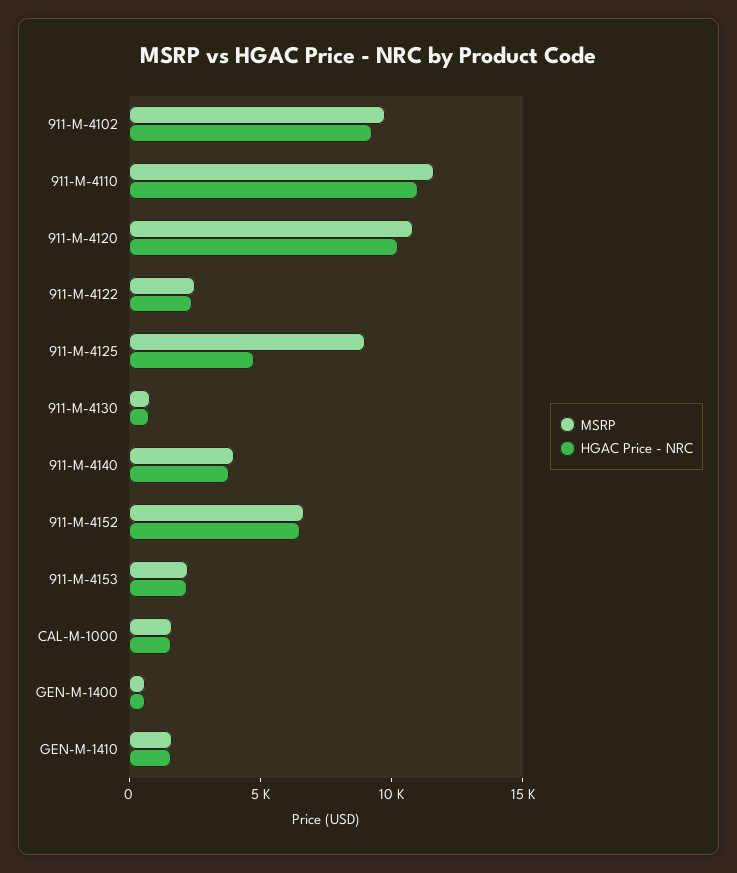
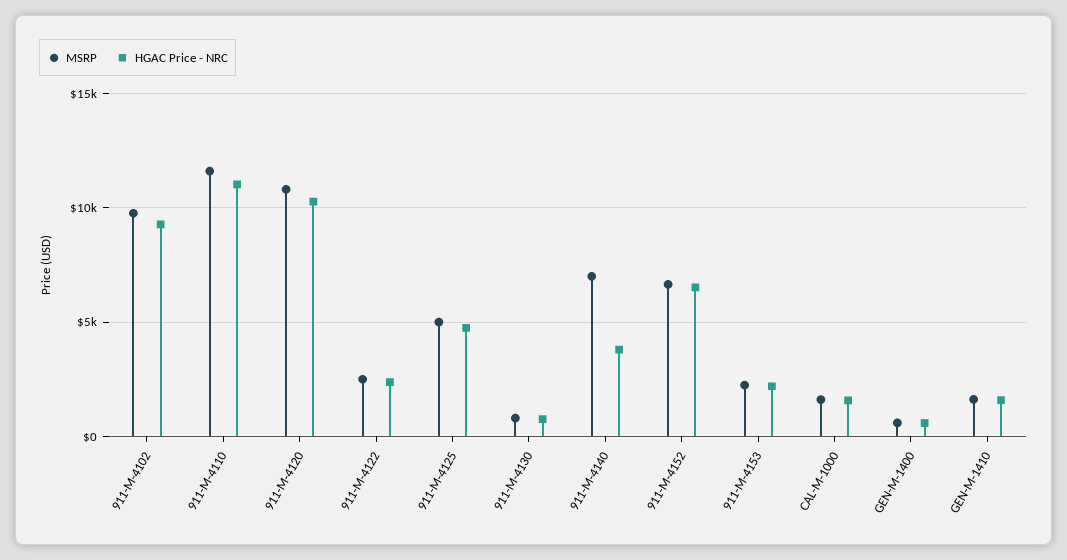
  {
    "MSRP": {
      "911-M-4102": 10000,
      "911-M-4110": 11500,
      "911-M-4120": 11000,
      "911-M-4122": 2500,
-     "911-M-4125": 9000,
+     "911-M-4125": 5000,
      "911-M-4130": 1000,
-     "911-M-4140": 4000,
+     "911-M-4140": 7000,
      "911-M-4152": 6500,
      "911-M-4153": 2000,
      "CAL-M-1000": 1500,
      "GEN-M-1400": 500,
      "GEN-M-1410": 1500
    },
    "HGAC Price - NRC": {
      "911-M-4102": 9500,
      "911-M-4110": 11000,
      "911-M-4120": 10500,
      "911-M-4122": 2500,
      "911-M-4125": 5000,
      "911-M-4130": 1000,
      "911-M-4140": 4000,
      "911-M-4152": 6500,
      "911-M-4153": 2000,
      "CAL-M-1000": 1500,
      "GEN-M-1400": 500,
      "GEN-M-1410": 1500
    }
  }

